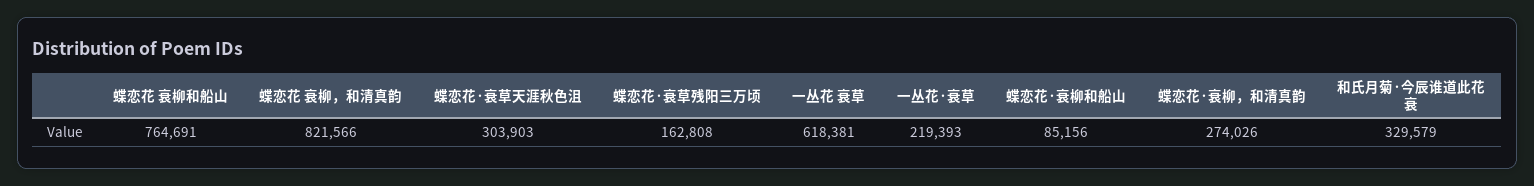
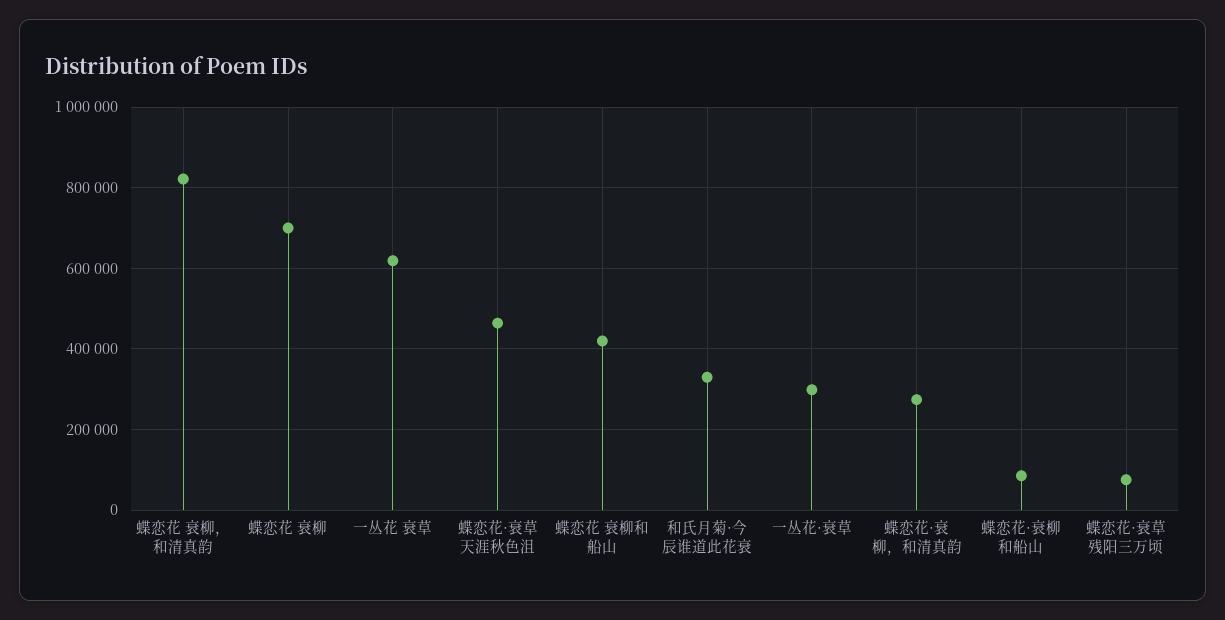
  {
-   "蝶恋花 衰柳和船山": 764691,
+   "蝶恋花 衰柳和船山": 420000,
    "蝶恋花 衰柳，和清真韵": 821566,
-   "蝶恋花·衰草天涯秋色沮": 303903,
+   "蝶恋花·衰草天涯秋色沮": 460000,
-   "蝶恋花·衰草残阳三万顷": 162808,
+   "蝶恋花·衰草残阳三万顷": 80000,
    "一丛花 衰草": 618381,
-   "一丛花·衰草": 219393,
+   "一丛花·衰草": 300000,
    "蝶恋花·衰柳和船山": 85156,
    "蝶恋花·衰柳，和清真韵": 274026,
-   "和氏月菊·今辰谁道此花衰": 329579
+   "和氏月菊·今辰谁道此花衰": 329579,
+   "蝶恋花 衰柳": 700000
  }

